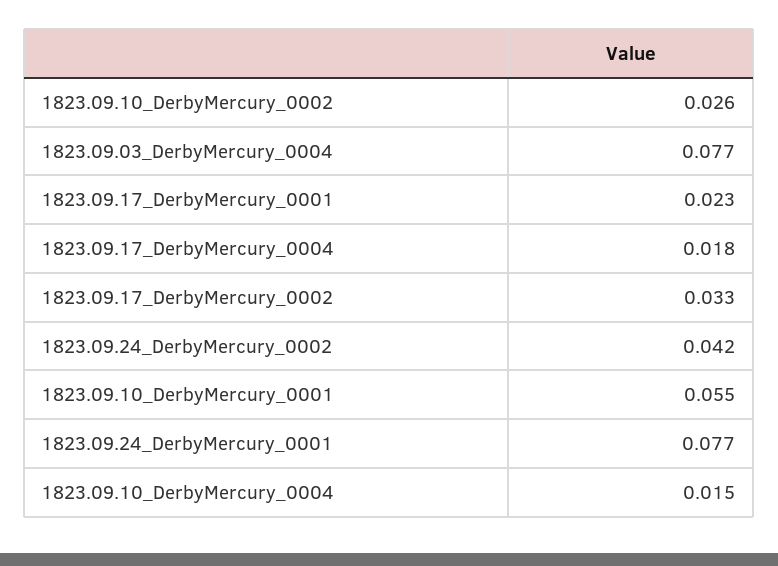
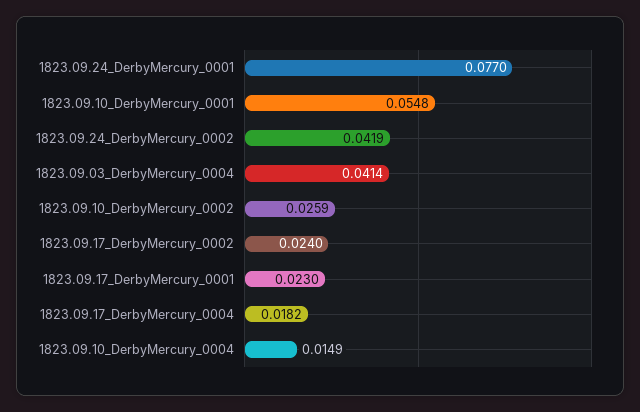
  {
    "1823.09.10_DerbyMercury_0002": 0.0259,
-   "1823.09.03_DerbyMercury_0004": 0.077,
+   "1823.09.03_DerbyMercury_0004": 0.0414,
    "1823.09.17_DerbyMercury_0001": 0.023,
    "1823.09.17_DerbyMercury_0004": 0.0182,
-   "1823.09.17_DerbyMercury_0002": 0.033,
+   "1823.09.17_DerbyMercury_0002": 0.024,
    "1823.09.24_DerbyMercury_0002": 0.0419,
    "1823.09.10_DerbyMercury_0001": 0.0548,
    "1823.09.24_DerbyMercury_0001": 0.077,
    "1823.09.10_DerbyMercury_0004": 0.0149
  }

